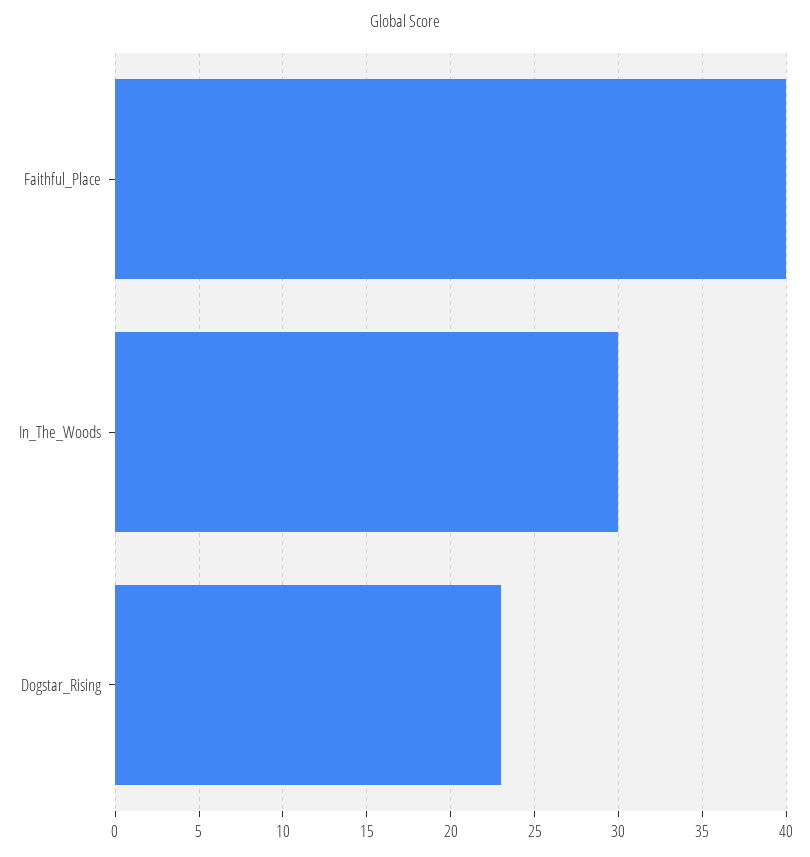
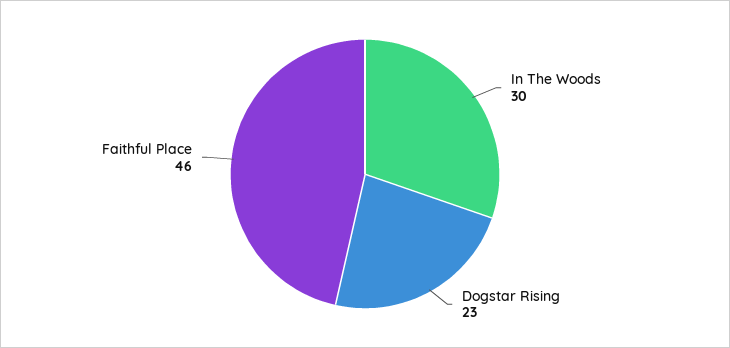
  {
-   "Faithful_Place": 40,
+   "Faithful_Place": 46,
    "In_The_Woods": 30,
    "Dogstar_Rising": 23
  }

